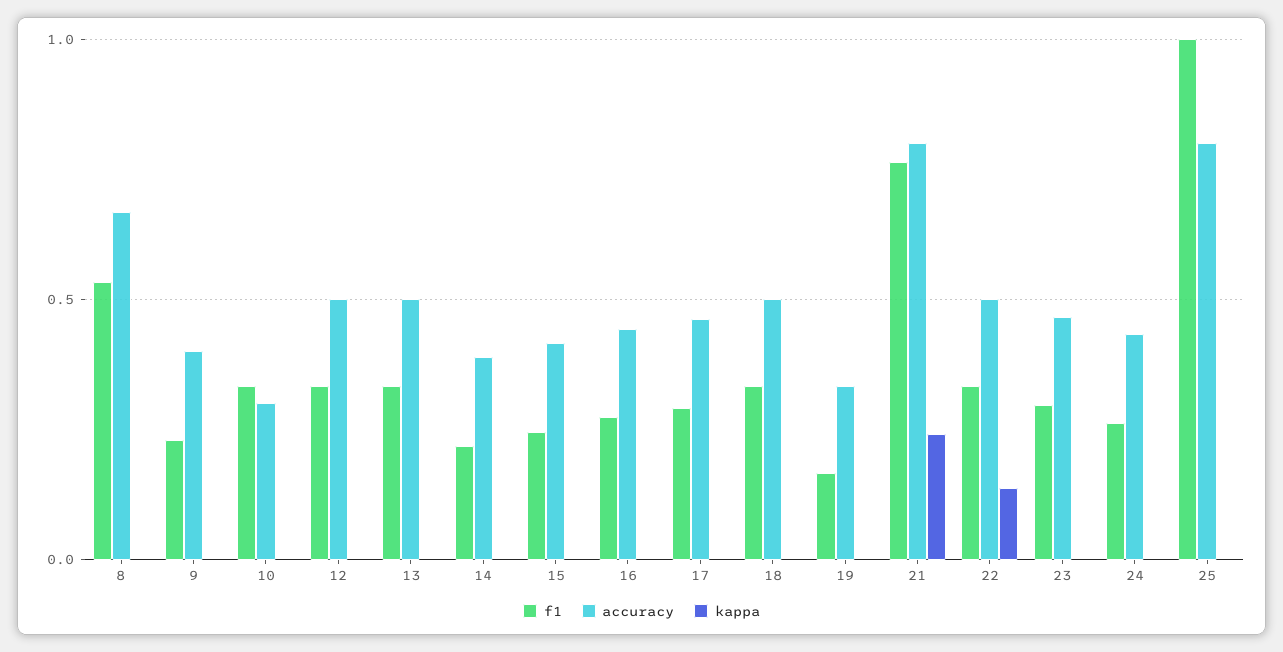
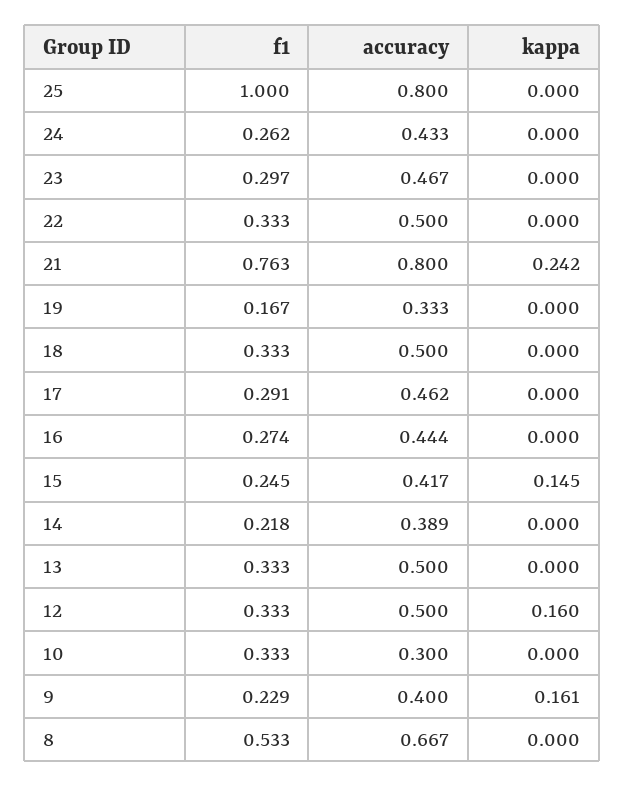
  {
    "f1": {
      "8": 0.533,
      "9": 0.229,
      "10": 0.333,
      "12": 0.333,
      "13": 0.333,
      "14": 0.218,
      "15": 0.245,
      "16": 0.274,
      "17": 0.291,
      "18": 0.333,
      "19": 0.167,
      "21": 0.763,
      "22": 0.333,
      "23": 0.297,
      "24": 0.262,
      "25": 1
    },
    "accuracy": {
      "8": 0.667,
      "9": 0.4,
      "10": 0.3,
      "12": 0.5,
      "13": 0.5,
      "14": 0.389,
      "15": 0.417,
      "16": 0.444,
      "17": 0.462,
      "18": 0.5,
      "19": 0.333,
      "21": 0.8,
      "22": 0.5,
      "23": 0.467,
      "24": 0.433,
      "25": 0.8
    },
    "kappa": {
      "8": 0,
-     "9": 0,
+     "9": 0.161,
      "10": 0,
-     "12": 0,
+     "12": 0.16,
      "13": 0,
      "14": 0,
-     "15": 0,
+     "15": 0.145,
      "16": 0,
      "17": 0,
      "18": 0,
      "19": 0,
      "21": 0.242,
-     "22": 0.15,
+     "22": 0,
      "23": 0,
      "24": 0,
      "25": 0
    }
  }

